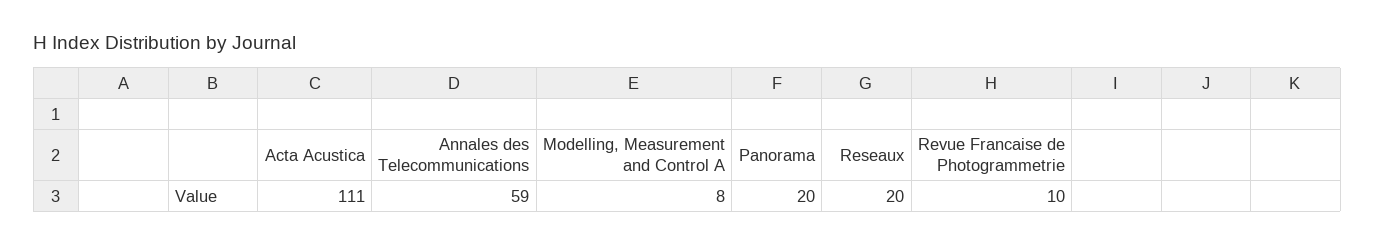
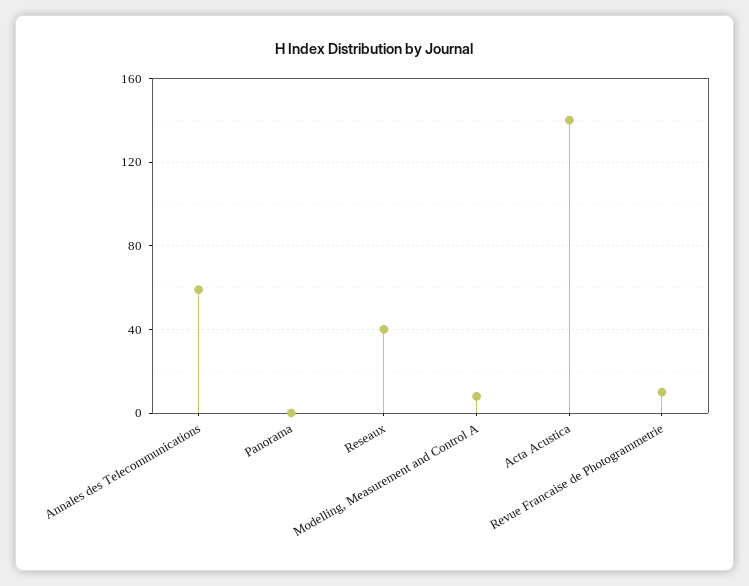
  {
-   "Acta Acustica": 111,
+   "Acta Acustica": 140,
    "Annales des Telecommunications": 59,
    "Modelling, Measurement and Control A": 8,
-   "Panorama": 20,
+   "Panorama": 0,
-   "Reseaux": 20,
+   "Reseaux": 40,
    "Revue Francaise de Photogrammetrie": 10
  }

